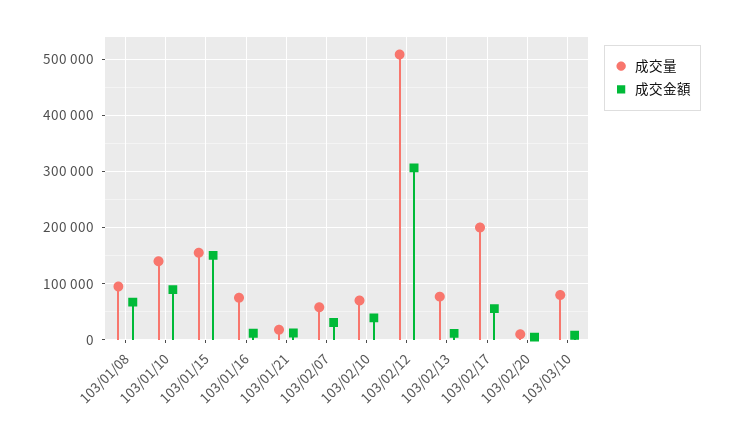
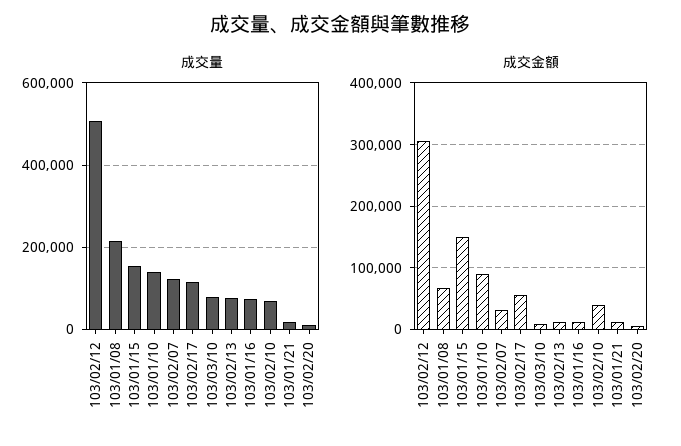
  {
    "成交量": {
-     "103/01/08": 100000,
+     "103/01/08": 220000,
      "103/01/10": 140000,
      "103/01/15": 160000,
      "103/01/16": 80000,
      "103/01/21": 20000,
-     "103/02/07": 60000,
+     "103/02/07": 120000,
      "103/02/10": 80000,
      "103/02/12": 500000,
      "103/02/13": 80000,
-     "103/02/17": 200000,
+     "103/02/17": 120000,
      "103/02/20": 20000,
      "103/03/10": 80000
    },
    "成交金額": {
      "103/01/08": 70000,
      "103/01/10": 90000,
      "103/01/15": 150000,
      "103/01/16": 10000,
      "103/01/21": 10000,
      "103/02/07": 30000,
      "103/02/10": 40000,
      "103/02/12": 310000,
      "103/02/13": 10000,
      "103/02/17": 60000,
      "103/02/20": 10000,
      "103/03/10": 10000
    }
  }

